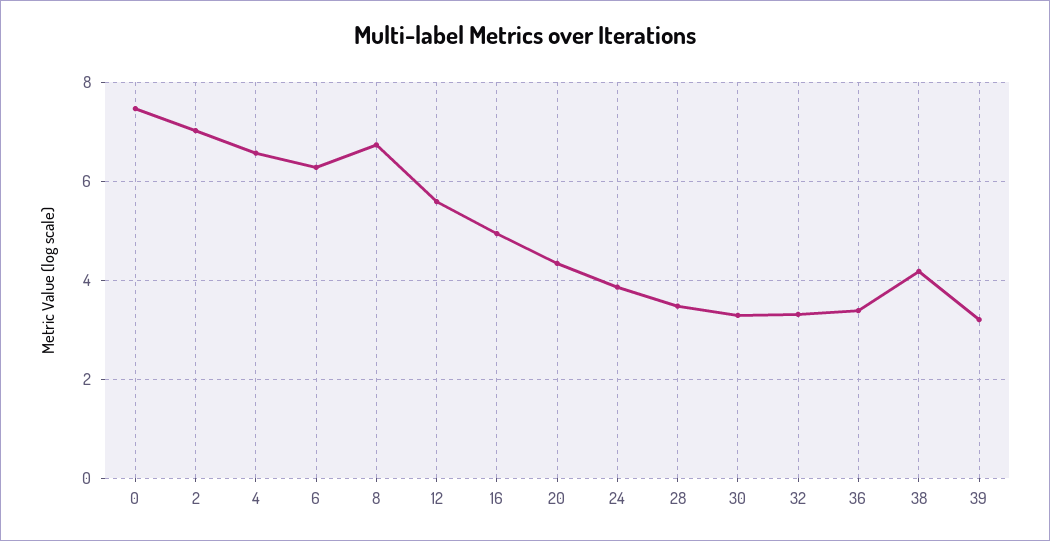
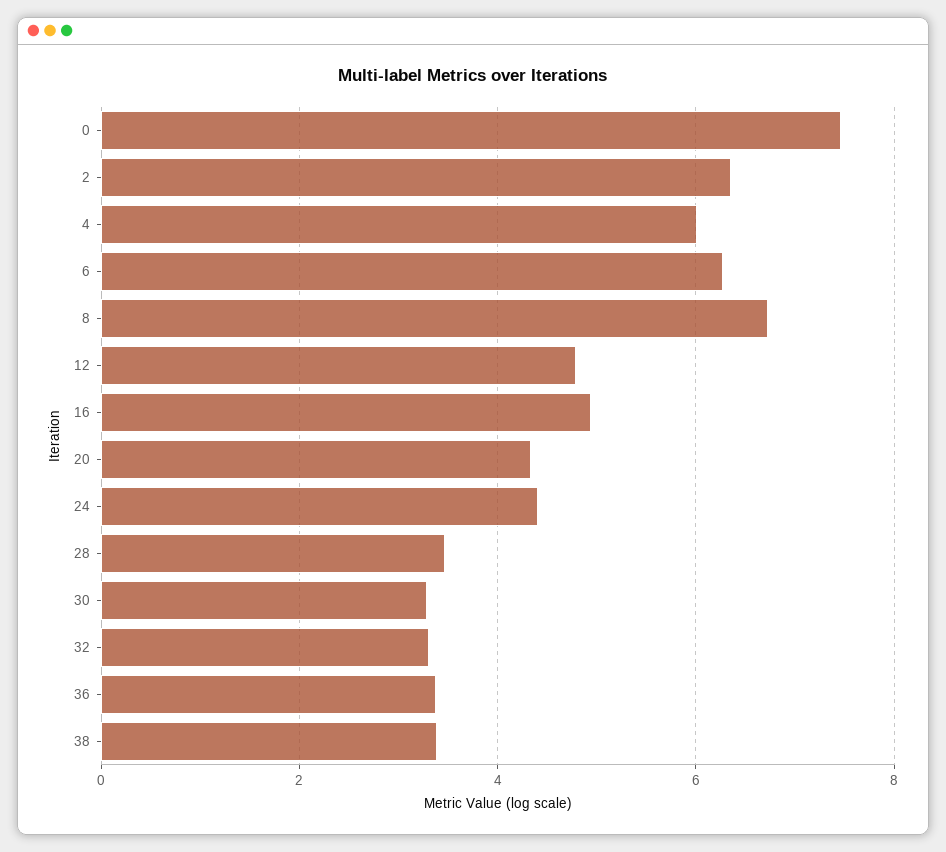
  {
    "0": 7.4,
-   "2": 7,
+   "2": 6.4,
-   "4": 6.6,
+   "4": 6,
    "6": 6.2,
    "8": 6.8,
-   "12": 5.6,
+   "12": 4.8,
    "16": 5,
    "20": 4.4,
-   "24": 3.8,
+   "24": 4.4,
    "28": 3.4,
    "30": 3.2,
    "32": 3.4,
    "36": 3.4,
-   "38": 4.2,
+   "38": 3.4
-   "39": 3.2
  }

